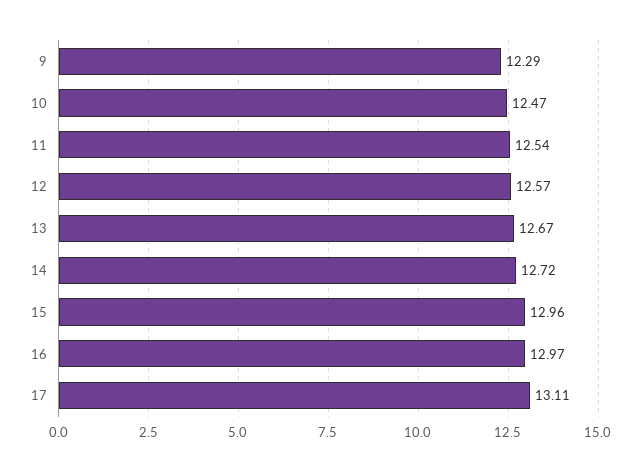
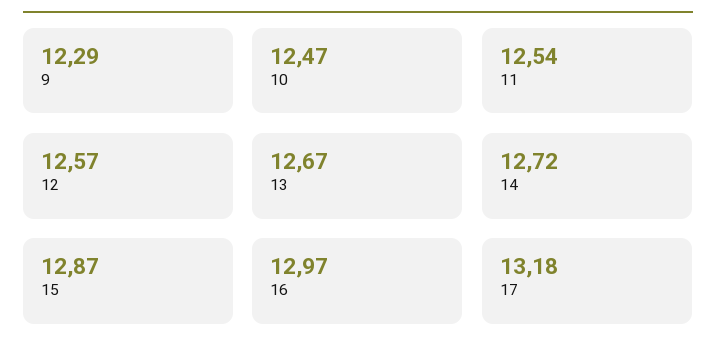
  {
    "9": 12.29,
    "10": 12.47,
    "11": 12.54,
    "12": 12.57,
    "13": 12.67,
    "14": 12.72,
-   "15": 12.96,
+   "15": 12.87,
    "16": 12.97,
-   "17": 13.11
+   "17": 13.18
  }

